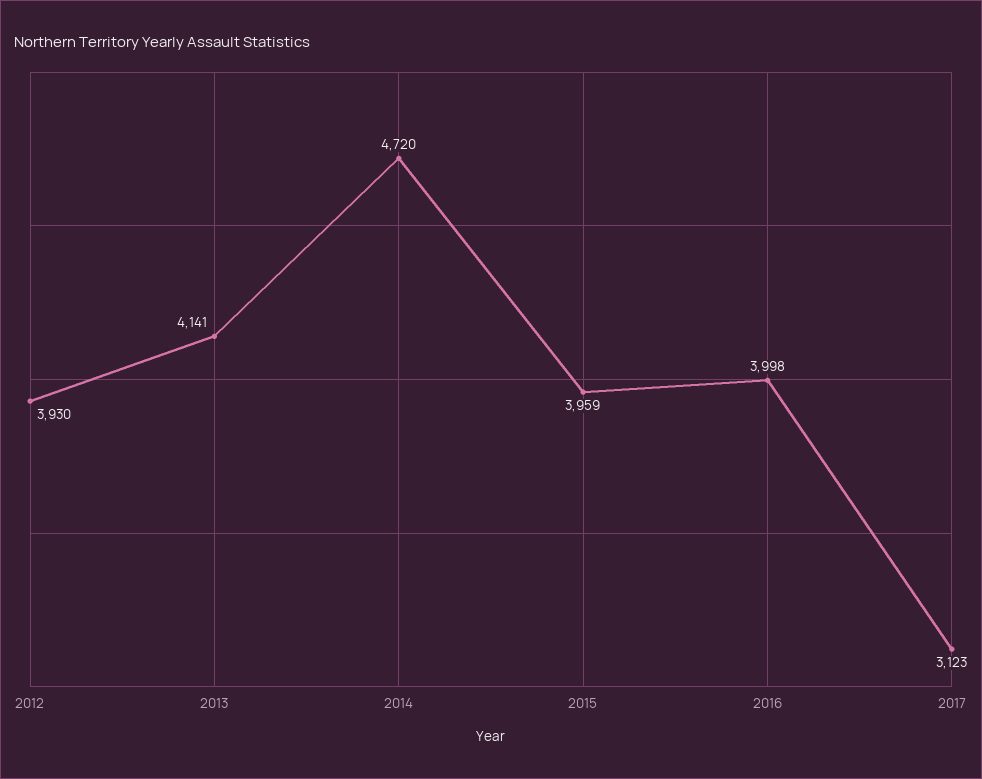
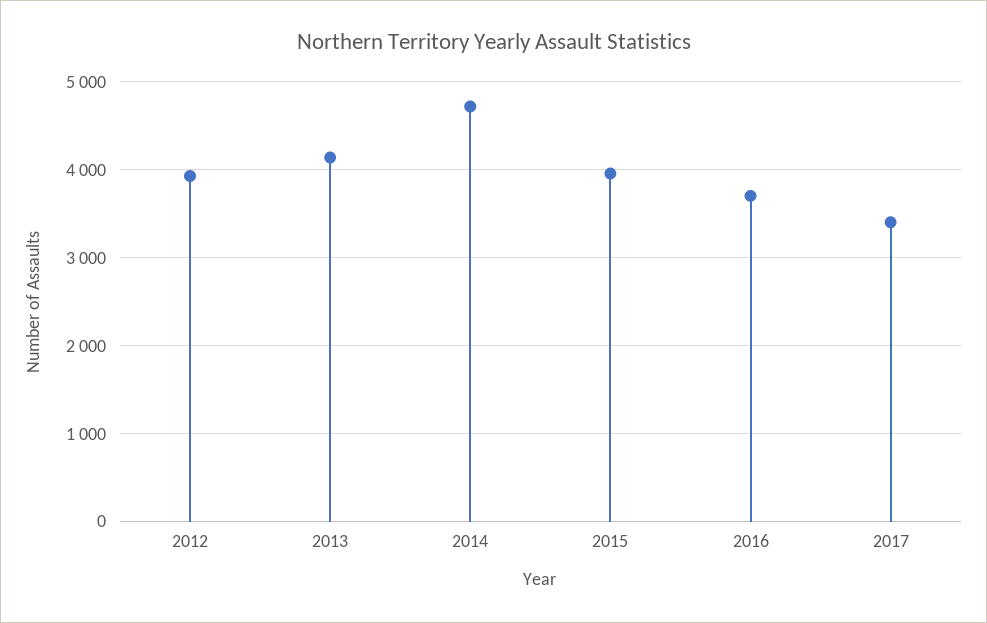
  {
    "2012": 3930,
    "2013": 4141,
    "2014": 4720,
    "2015": 3959,
-   "2016": 3998,
+   "2016": 3700,
-   "2017": 3123
+   "2017": 3400
  }

